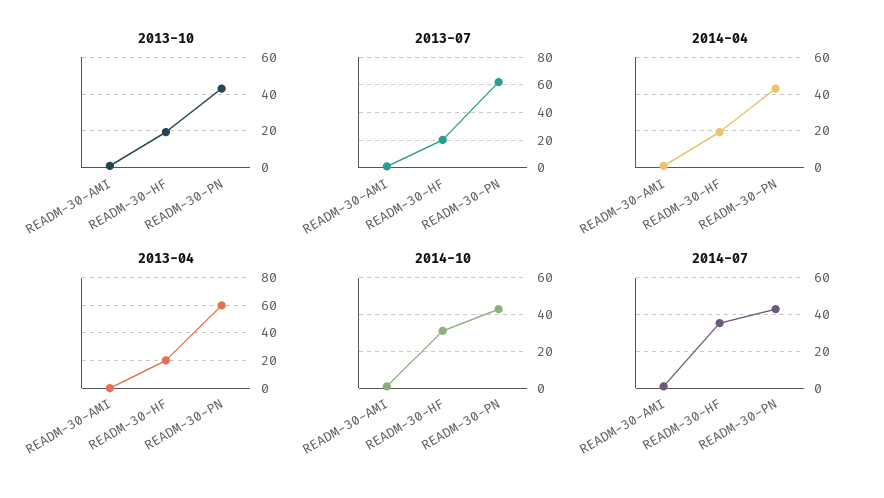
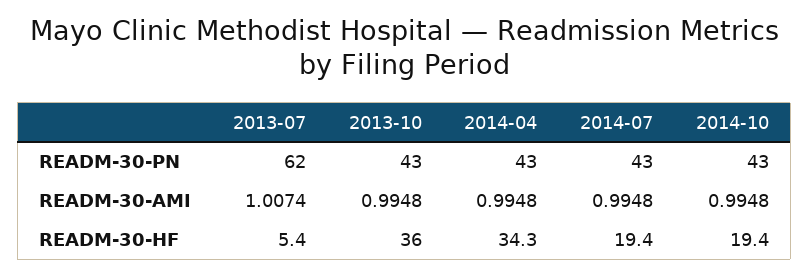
  {
    "2013-10": {
      "READM-30-AMI": 0.9948,
-     "READM-30-HF": 20,
+     "READM-30-HF": 36,
      "READM-30-PN": 43
    },
    "2013-07": {
      "READM-30-AMI": 1.0074,
-     "READM-30-HF": 20,
+     "READM-30-HF": 5.4,
      "READM-30-PN": 62
    },
    "2014-04": {
      "READM-30-AMI": 0.9948,
-     "READM-30-HF": 20,
+     "READM-30-HF": 34.3,
      "READM-30-PN": 43
    },
-   "2013-04": {
-     "READM-30-AMI": 0,
-     "READM-30-HF": 20,
-     "READM-30-PN": 60
-   },
    "2014-10": {
      "READM-30-AMI": 0.9948,
-     "READM-30-HF": 30,
+     "READM-30-HF": 19.4,
      "READM-30-PN": 43
    },
    "2014-07": {
      "READM-30-AMI": 0.9948,
-     "READM-30-HF": 35,
+     "READM-30-HF": 19.4,
      "READM-30-PN": 43
    }
  }

